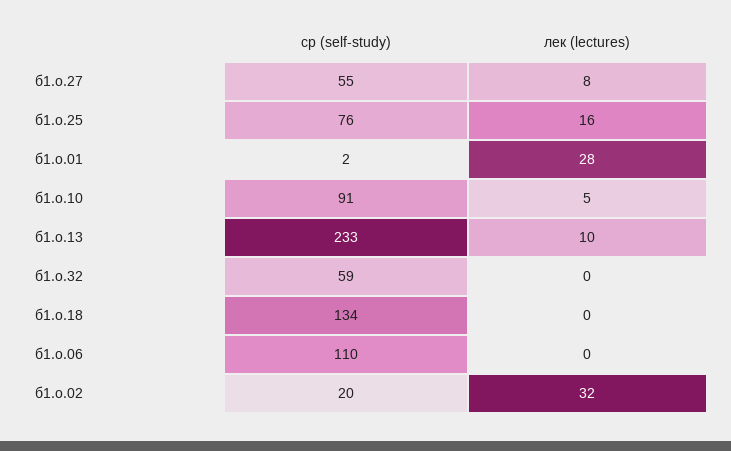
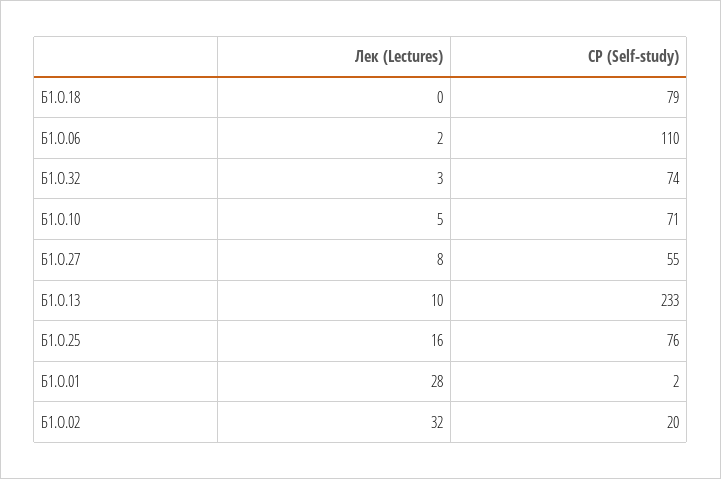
  {
    "ср (self-study)": {
      "б1.о.27": 55,
      "б1.о.25": 76,
      "б1.о.01": 2,
-     "б1.о.10": 91,
+     "б1.о.10": 71,
      "б1.о.13": 233,
-     "б1.о.32": 59,
+     "б1.о.32": 74,
-     "б1.о.18": 134,
+     "б1.о.18": 79,
      "б1.о.06": 110,
      "б1.о.02": 20
    },
    "лек (lectures)": {
      "б1.о.27": 8,
      "б1.о.25": 16,
      "б1.о.01": 28,
      "б1.о.10": 5,
      "б1.о.13": 10,
-     "б1.о.32": 0,
+     "б1.о.32": 3,
      "б1.о.18": 0,
-     "б1.о.06": 0,
+     "б1.о.06": 2,
      "б1.о.02": 32
    }
  }

